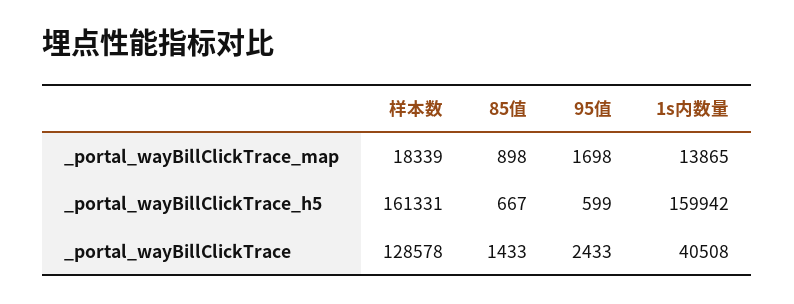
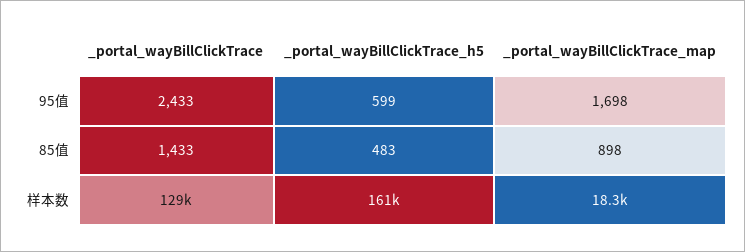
  {
    "样本数": {
      "_portal_wayBillClickTrace_map": 18339,
      "_portal_wayBillClickTrace_h5": 161331,
      "_portal_wayBillClickTrace": 128578
    },
    "85值": {
      "_portal_wayBillClickTrace_map": 898,
-     "_portal_wayBillClickTrace_h5": 667,
+     "_portal_wayBillClickTrace_h5": 483,
      "_portal_wayBillClickTrace": 1433
    },
    "95值": {
      "_portal_wayBillClickTrace_map": 1698,
      "_portal_wayBillClickTrace_h5": 599,
      "_portal_wayBillClickTrace": 2433
-   },
+   }
-   "1s内数量": {
-     "_portal_wayBillClickTrace_map": 13865,
-     "_portal_wayBillClickTrace_h5": 159942,
-     "_portal_wayBillClickTrace": 40508
-   }
  }

